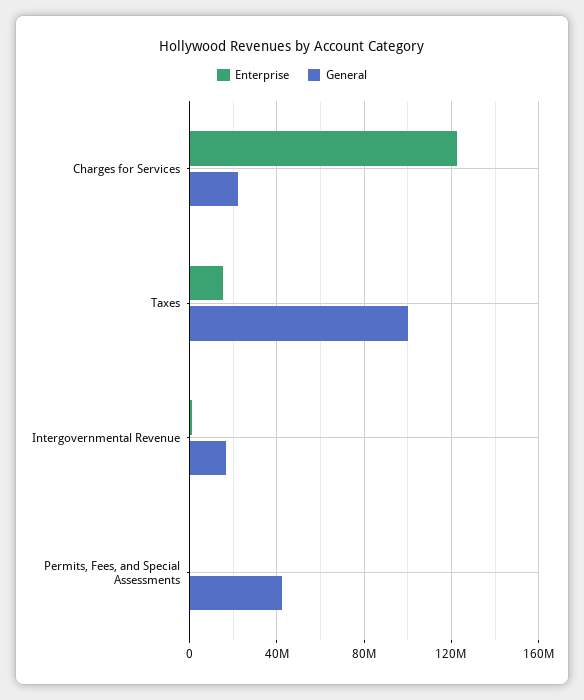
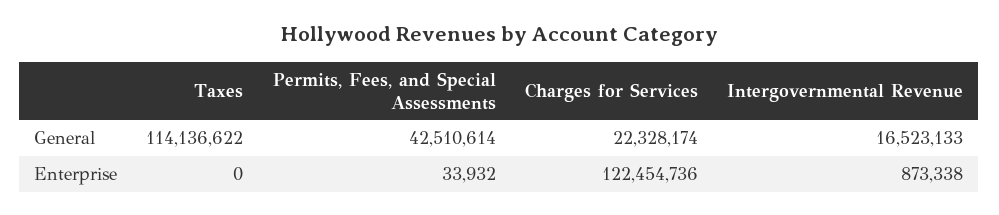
  {
    "Enterprise": {
      "Charges for Services": 122454736,
-     "Taxes": 15000000,
+     "Taxes": 0,
      "Intergovernmental Revenue": 873338,
      "Permits, Fees, and Special Assessments": 33932
    },
    "General": {
      "Charges for Services": 22328174,
-     "Taxes": 100000000,
+     "Taxes": 114136622,
      "Intergovernmental Revenue": 16523133,
      "Permits, Fees, and Special Assessments": 42510614
    }
  }

